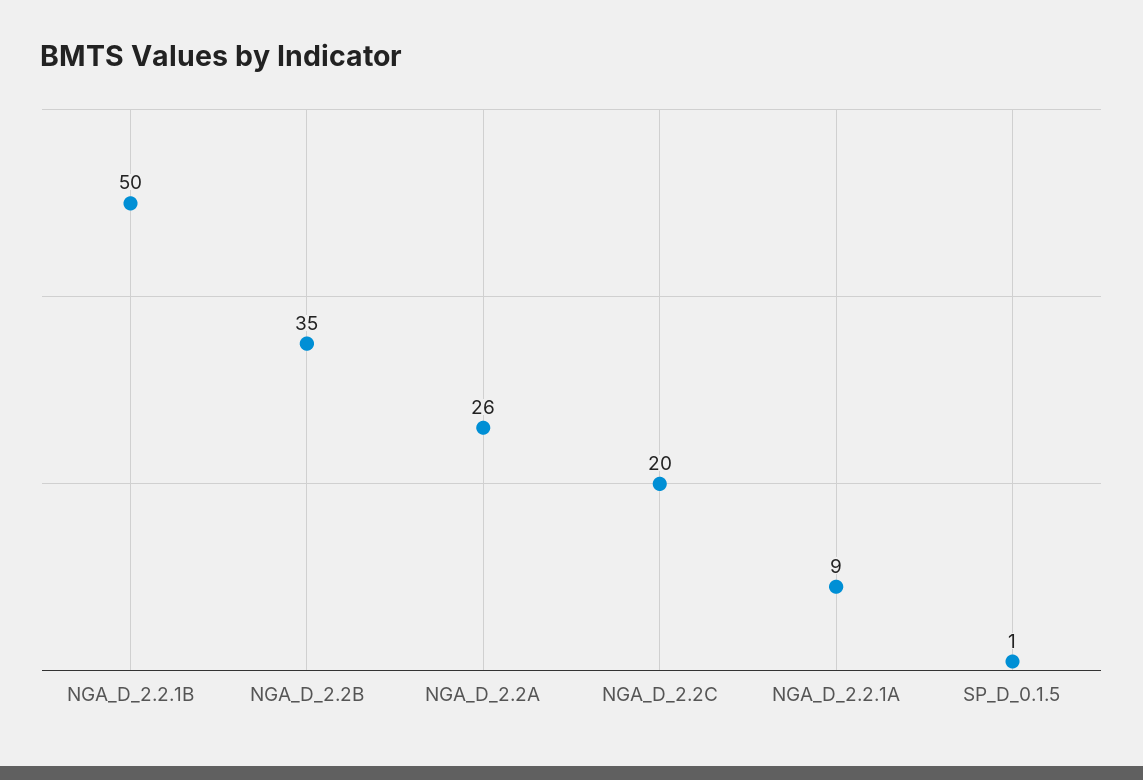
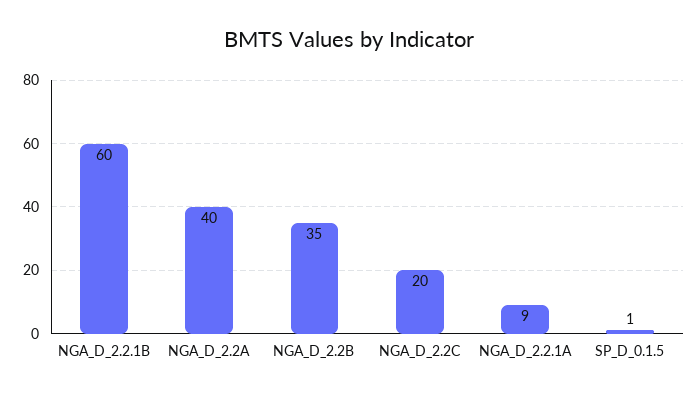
  {
-   "NGA_D_2.2.1B": 50,
+   "NGA_D_2.2.1B": 60,
    "NGA_D_2.2B": 35,
-   "NGA_D_2.2A": 26,
+   "NGA_D_2.2A": 40,
    "NGA_D_2.2C": 20,
    "NGA_D_2.2.1A": 9,
    "SP_D_0.1.5": 1
  }

